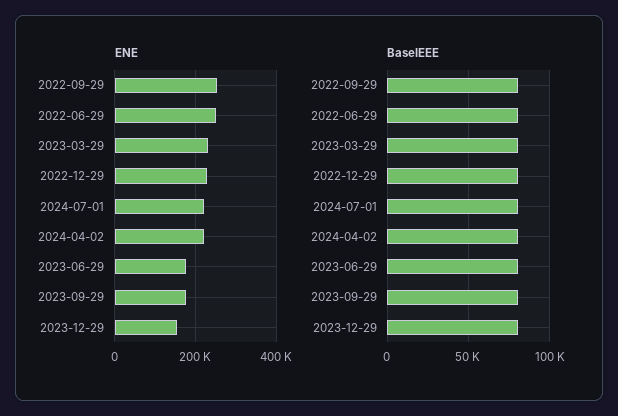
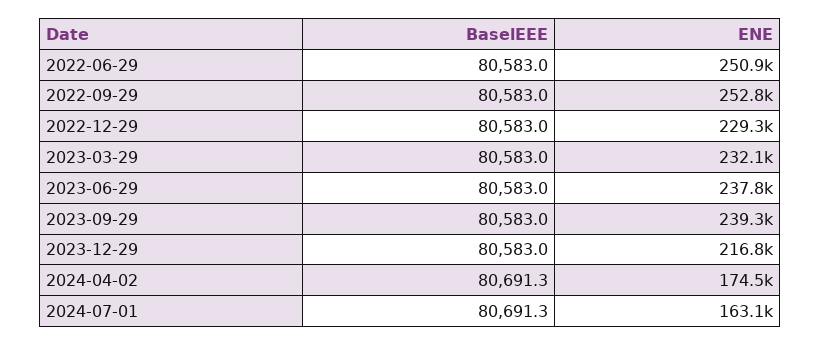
  {
    "ENE": {
      "2022-09-29": 252800,
      "2022-06-29": 250900,
      "2023-03-29": 232100,
      "2022-12-29": 229300,
-     "2024-07-01": 220000,
+     "2024-07-01": 163100,
-     "2024-04-02": 220000,
+     "2024-04-02": 174500,
-     "2023-06-29": 180000,
+     "2023-06-29": 237800,
-     "2023-09-29": 180000,
+     "2023-09-29": 239300,
-     "2023-12-29": 160000
+     "2023-12-29": 216800
    },
    "BaselEEE": {
      "2022-09-29": 80583,
      "2022-06-29": 80583,
      "2023-03-29": 80583,
      "2022-12-29": 80583,
      "2024-07-01": 80691.3,
      "2024-04-02": 80691.3,
      "2023-06-29": 80583,
      "2023-09-29": 80583,
      "2023-12-29": 80583
    }
  }

